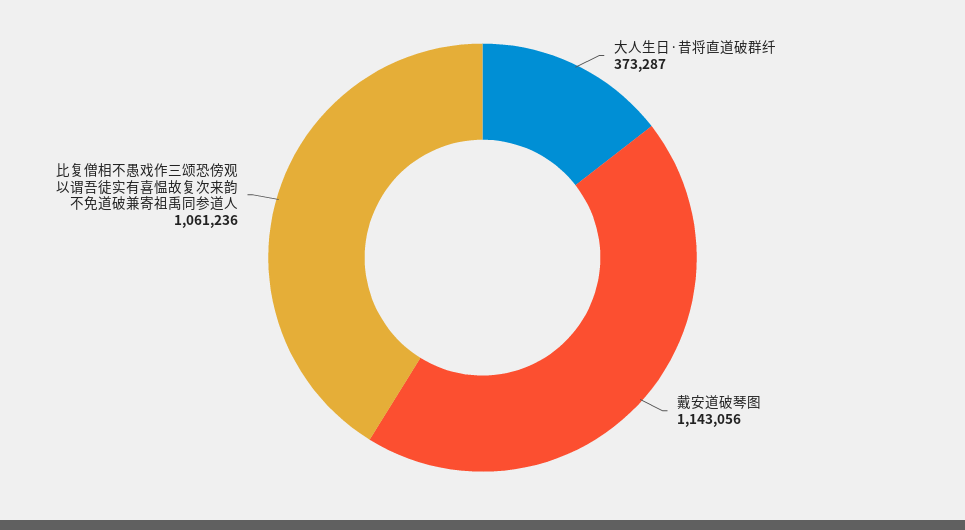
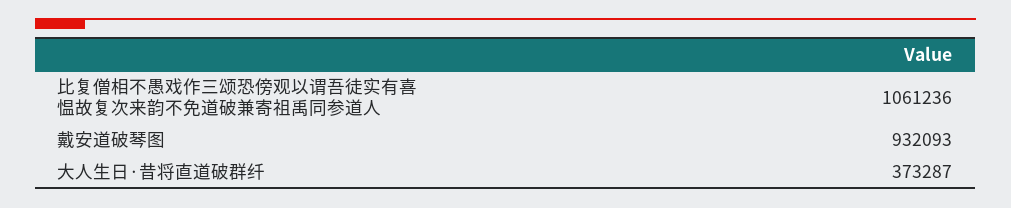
  {
    "大人生日·昔将直道破群纤": 373287,
-   "戴安道破琴图": 1143056,
+   "戴安道破琴图": 932093,
    "比复僧相不愚戏作三颂恐傍观以谓吾徒实有喜愠故复次来韵不免道破兼寄祖禹同参道人": 1061236
  }

